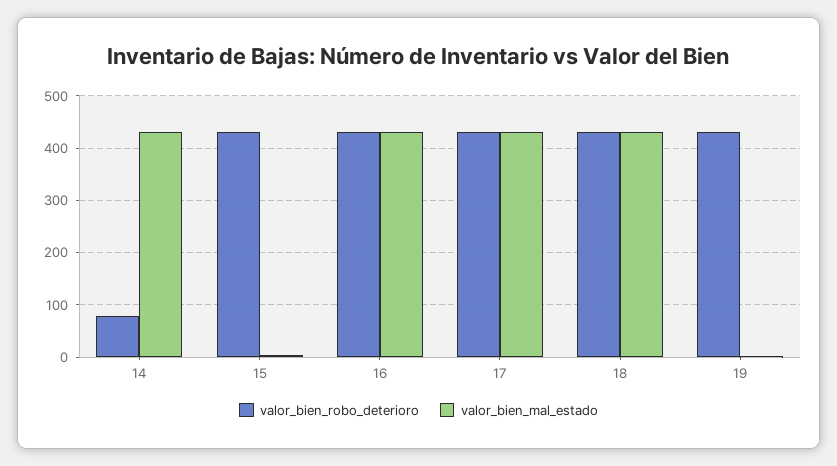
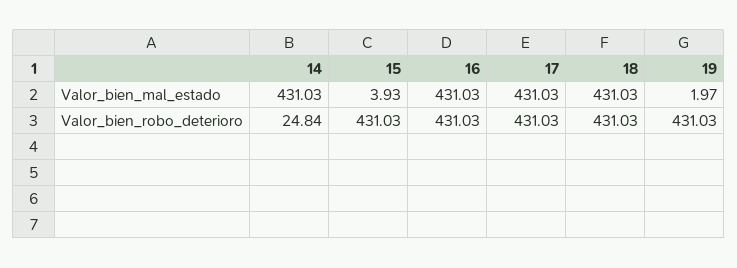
  {
    "valor_bien_robo_deterioro": {
-     "14": 80,
+     "14": 24.84,
      "15": 431.03,
      "16": 431.03,
      "17": 431.03,
      "18": 431.03,
      "19": 431.03
    },
    "valor_bien_mal_estado": {
      "14": 431.03,
      "15": 3.93,
      "16": 431.03,
      "17": 431.03,
      "18": 431.03,
      "19": 1.97
    }
  }

